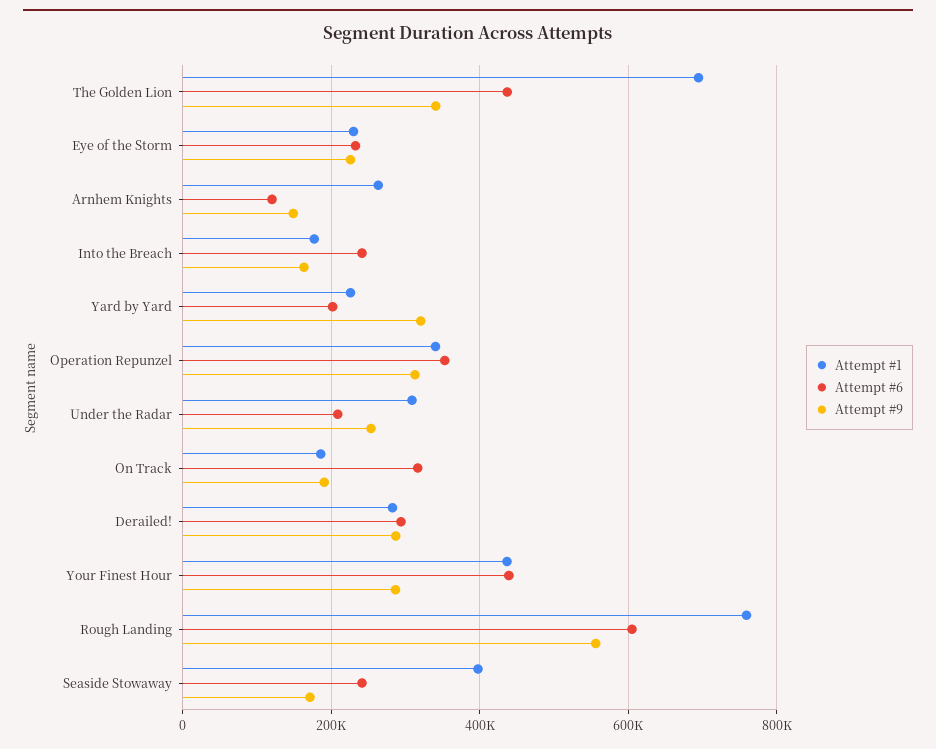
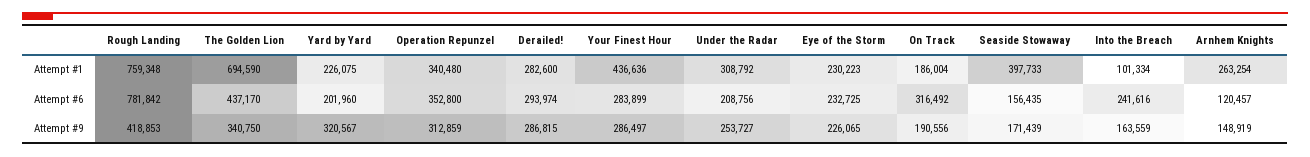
  {
    "Attempt #1": {
      "The Golden Lion": 694590,
      "Eye of the Storm": 230223,
      "Arnhem Knights": 263254,
-     "Into the Breach": 180000,
+     "Into the Breach": 101334,
      "Yard by Yard": 226075,
      "Operation Repunzel": 340480,
      "Under the Radar": 308792,
      "On Track": 186004,
      "Derailed!": 282600,
      "Your Finest Hour": 436636,
      "Rough Landing": 759348,
      "Seaside Stowaway": 397733
    },
    "Attempt #6": {
      "The Golden Lion": 437170,
      "Eye of the Storm": 232725,
      "Arnhem Knights": 120457,
      "Into the Breach": 241616,
      "Yard by Yard": 201960,
      "Operation Repunzel": 352800,
      "Under the Radar": 208756,
      "On Track": 316492,
      "Derailed!": 293974,
-     "Your Finest Hour": 440000,
+     "Your Finest Hour": 283899,
-     "Rough Landing": 600000,
+     "Rough Landing": 781842,
-     "Seaside Stowaway": 240000
+     "Seaside Stowaway": 156435
    },
    "Attempt #9": {
      "The Golden Lion": 340750,
      "Eye of the Storm": 226065,
      "Arnhem Knights": 148919,
      "Into the Breach": 163559,
      "Yard by Yard": 320567,
      "Operation Repunzel": 312859,
      "Under the Radar": 253727,
      "On Track": 190556,
      "Derailed!": 286815,
      "Your Finest Hour": 286497,
-     "Rough Landing": 560000,
+     "Rough Landing": 418853,
      "Seaside Stowaway": 171439
    }
  }

